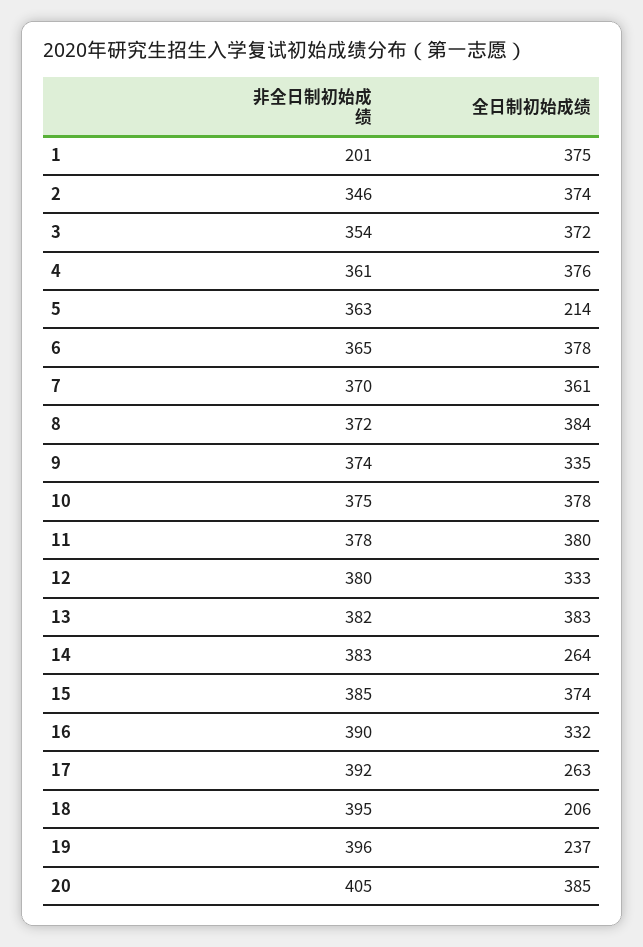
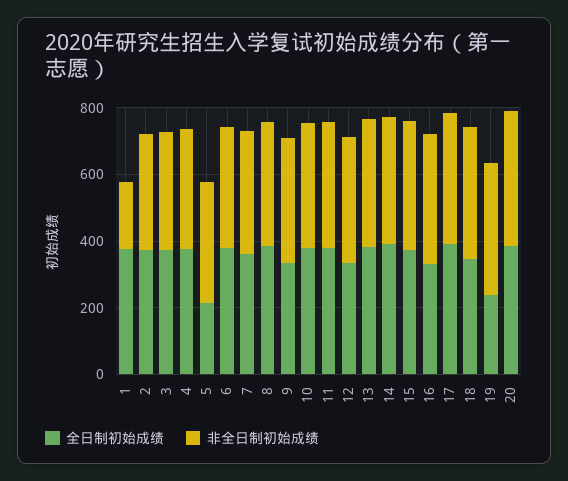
  {
    "非全日制初始成绩": {
      "1": 201,
      "2": 346,
      "3": 354,
      "4": 361,
      "5": 363,
      "6": 365,
      "7": 370,
      "8": 372,
      "9": 374,
      "10": 375,
      "11": 378,
      "12": 380,
      "13": 382,
      "14": 383,
      "15": 385,
      "16": 390,
      "17": 392,
      "18": 395,
      "19": 396,
      "20": 405
    },
    "全日制初始成绩": {
      "1": 375,
      "2": 374,
      "3": 372,
      "4": 376,
      "5": 214,
      "6": 378,
      "7": 361,
      "8": 384,
      "9": 335,
      "10": 378,
      "11": 380,
      "12": 333,
      "13": 383,
-     "14": 264,
+     "14": 400,
      "15": 374,
      "16": 332,
-     "17": 263,
+     "17": 400,
-     "18": 206,
+     "18": 350,
      "19": 237,
      "20": 385
    }
  }

